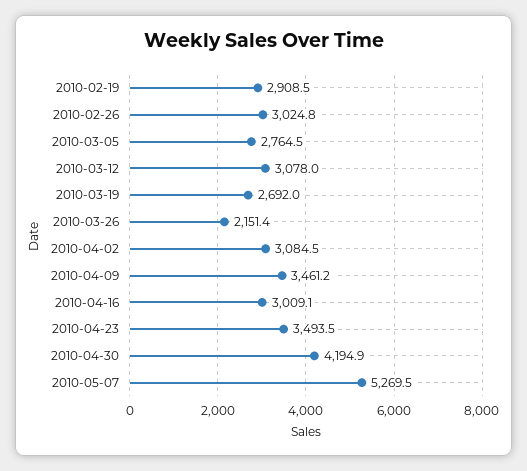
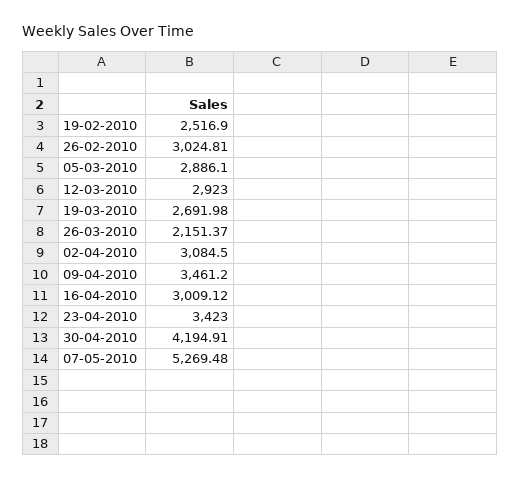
  {
-   "2010-02-19": 2908.5,
+   "2010-02-19": 2516.9,
    "2010-02-26": 3024.81,
-   "2010-03-05": 2764.5,
+   "2010-03-05": 2886.1,
-   "2010-03-12": 3078,
+   "2010-03-12": 2923,
    "2010-03-19": 2691.98,
    "2010-03-26": 2151.37,
    "2010-04-02": 3084.5,
    "2010-04-09": 3461.2,
    "2010-04-16": 3009.12,
-   "2010-04-23": 3493.5,
+   "2010-04-23": 3423,
    "2010-04-30": 4194.91,
    "2010-05-07": 5269.48
  }

